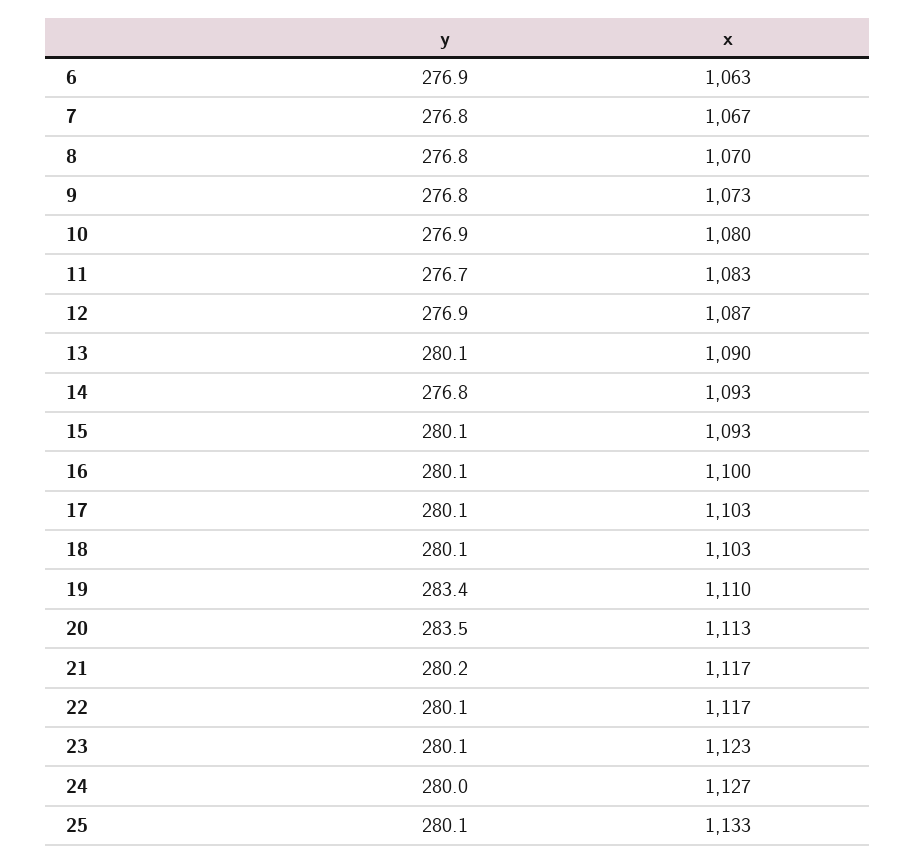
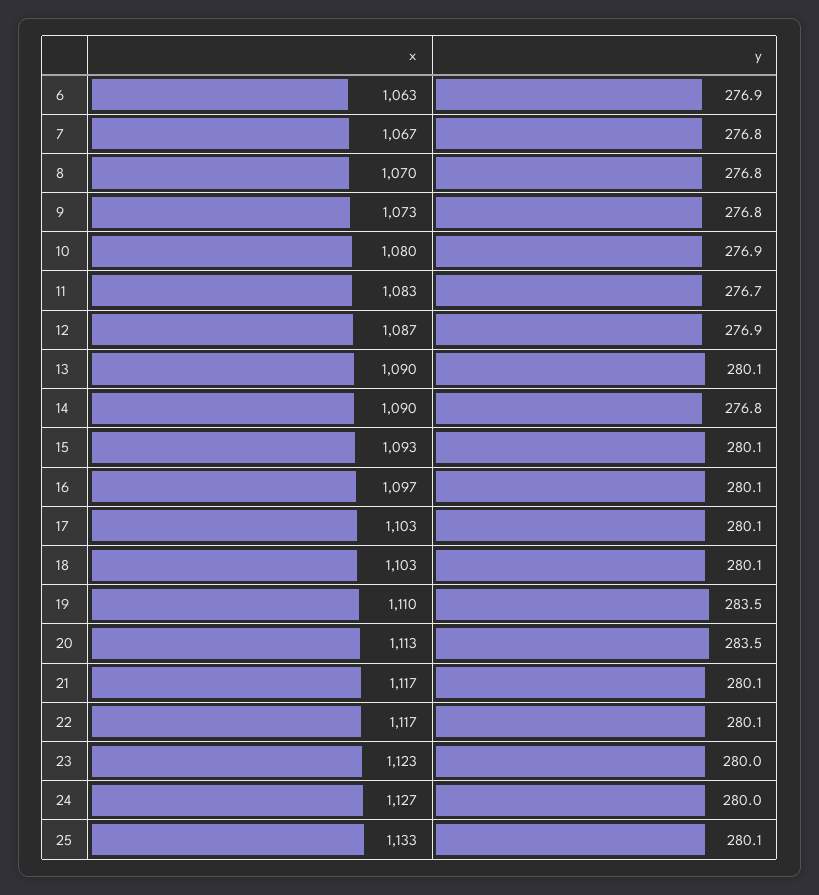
  {
    "y": {
      "6": 276.9,
      "7": 276.8,
      "8": 276.8,
      "9": 276.8,
      "10": 276.9,
      "11": 276.7,
      "12": 276.9,
      "13": 280.1,
      "14": 276.8,
      "15": 280.1,
      "16": 280.1,
      "17": 280.1,
      "18": 280.1,
-     "19": 283.4,
+     "19": 283.5,
      "20": 283.5,
-     "21": 280.2,
+     "21": 280.1,
      "22": 280.1,
-     "23": 280.1,
+     "23": 280,
      "24": 280,
      "25": 280.1
    },
    "x": {
      "6": 1063,
      "7": 1067,
      "8": 1070,
      "9": 1073,
      "10": 1080,
      "11": 1083,
      "12": 1087,
      "13": 1090,
-     "14": 1093,
+     "14": 1090,
      "15": 1093,
-     "16": 1100,
+     "16": 1097,
      "17": 1103,
      "18": 1103,
      "19": 1110,
      "20": 1113,
      "21": 1117,
      "22": 1117,
      "23": 1123,
      "24": 1127,
      "25": 1133
    }
  }

